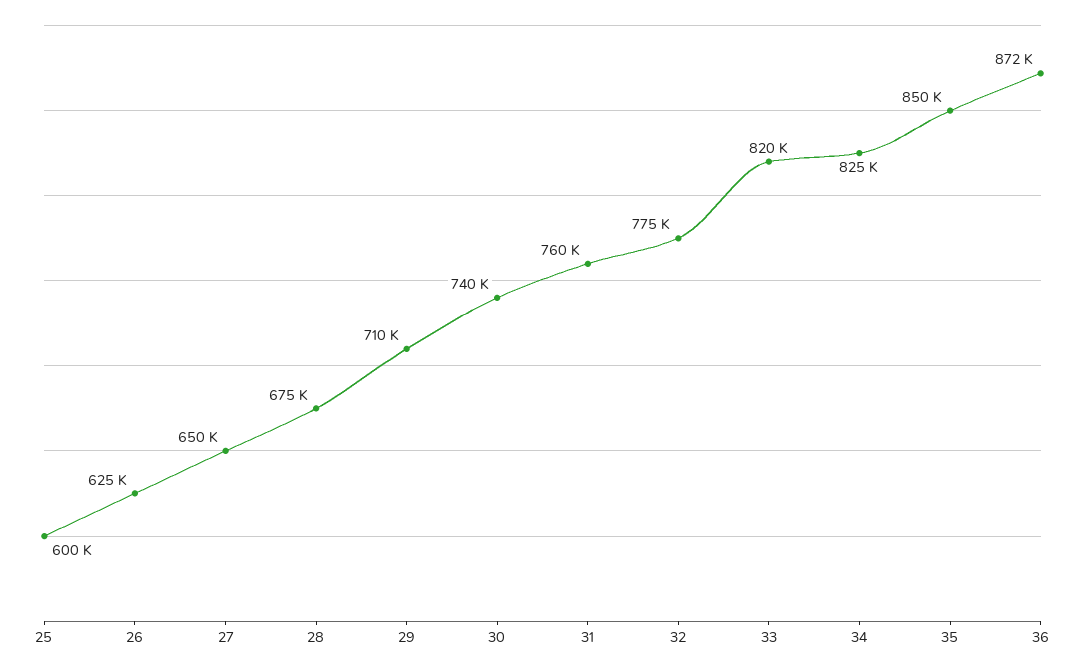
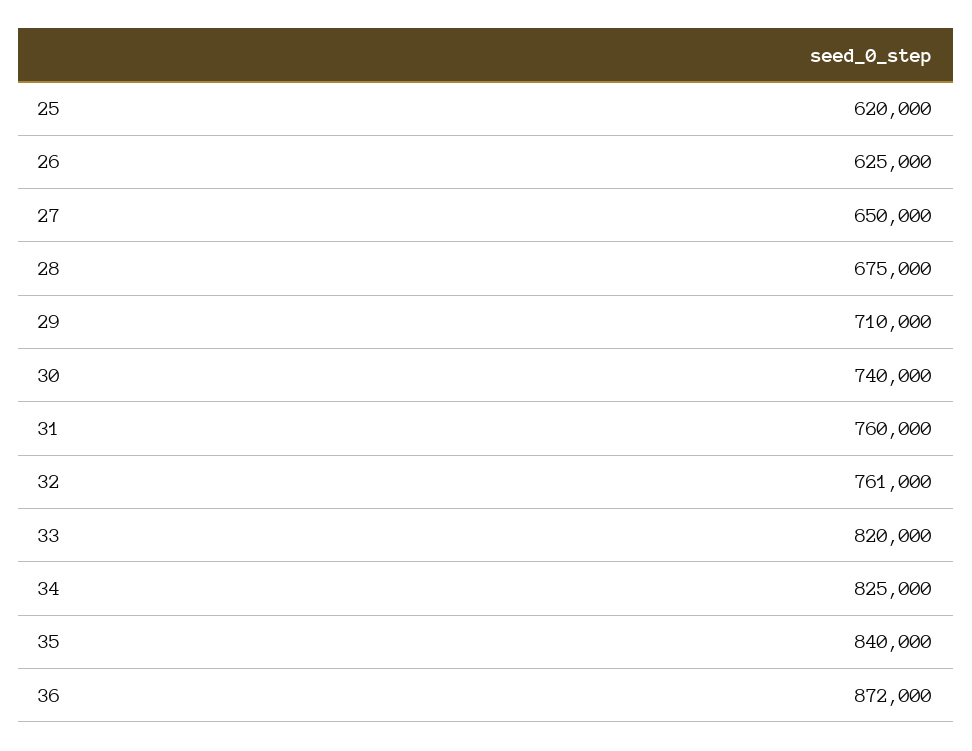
  {
-   "25": 600000,
+   "25": 620000,
    "26": 625000,
    "27": 650000,
    "28": 675000,
    "29": 710000,
    "30": 740000,
    "31": 760000,
-   "32": 775000,
+   "32": 761000,
    "33": 820000,
    "34": 825000,
-   "35": 850000,
+   "35": 840000,
    "36": 872000
  }

